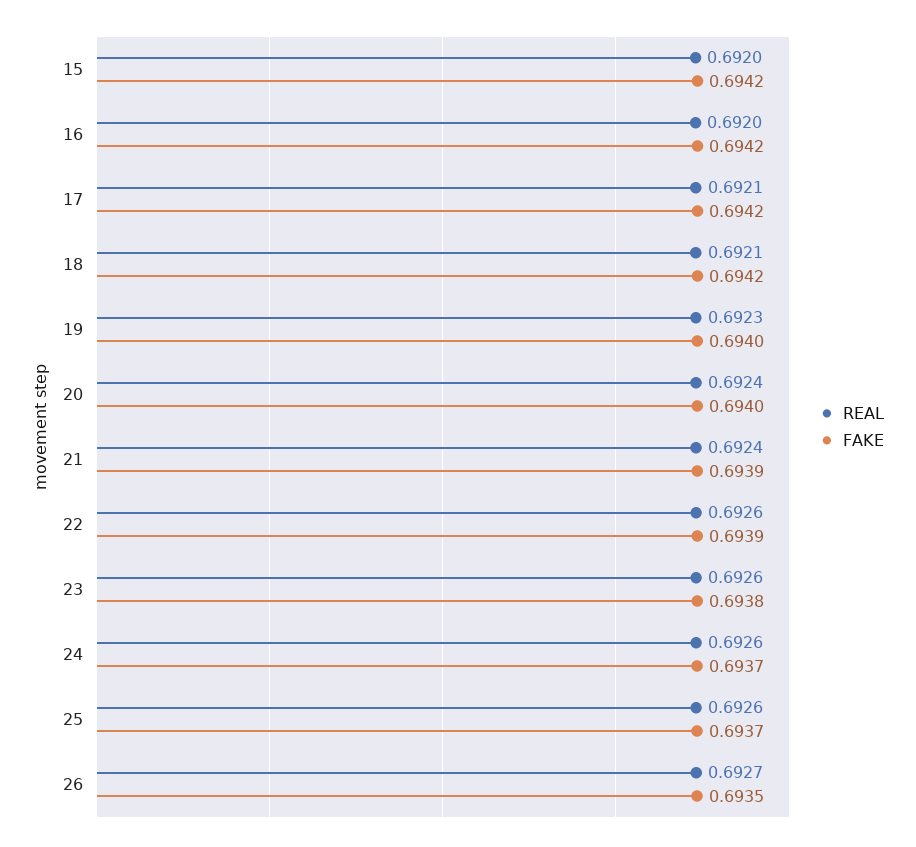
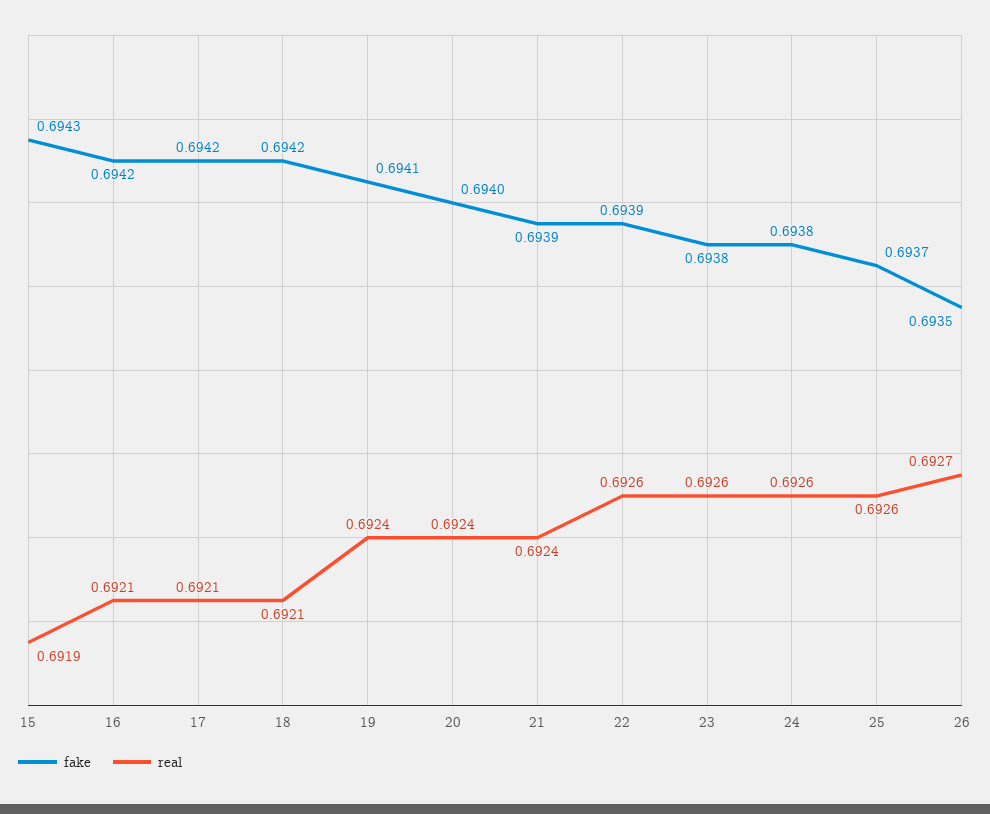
  {
    "REAL": {
-     "15": 0.692,
+     "15": 0.6919,
-     "16": 0.692,
+     "16": 0.6921,
      "17": 0.6921,
      "18": 0.6921,
-     "19": 0.6923,
+     "19": 0.6924,
      "20": 0.6924,
      "21": 0.6924,
      "22": 0.6926,
      "23": 0.6926,
      "24": 0.6926,
      "25": 0.6926,
      "26": 0.6927
    },
    "FAKE": {
-     "15": 0.6942,
+     "15": 0.6943,
      "16": 0.6942,
      "17": 0.6942,
      "18": 0.6942,
-     "19": 0.694,
+     "19": 0.6941,
      "20": 0.694,
      "21": 0.6939,
      "22": 0.6939,
      "23": 0.6938,
-     "24": 0.6937,
+     "24": 0.6938,
      "25": 0.6937,
      "26": 0.6935
    }
  }

